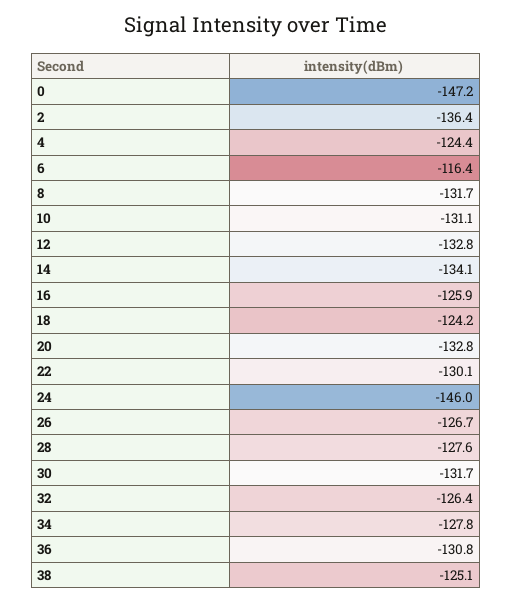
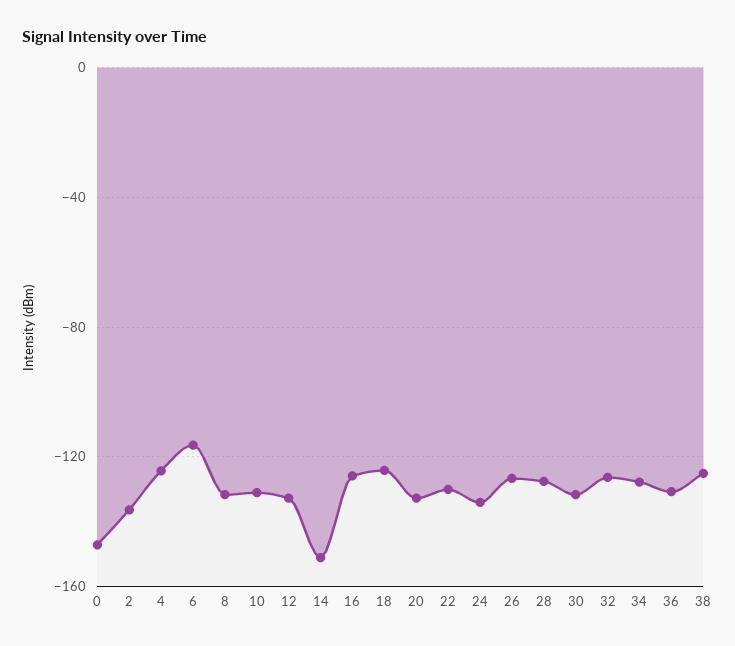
  {
    "0": -147.2,
    "2": -136.4,
    "4": -124.4,
    "6": -116.4,
    "8": -131.7,
    "10": -131.1,
    "12": -132.8,
-   "14": -134.1,
+   "14": -150,
    "16": -125.9,
    "18": -124.2,
    "20": -132.8,
    "22": -130.1,
-   "24": -146,
+   "24": -135,
    "26": -126.7,
    "28": -127.6,
    "30": -131.7,
    "32": -126.4,
    "34": -127.8,
    "36": -130.8,
    "38": -125.1
  }

